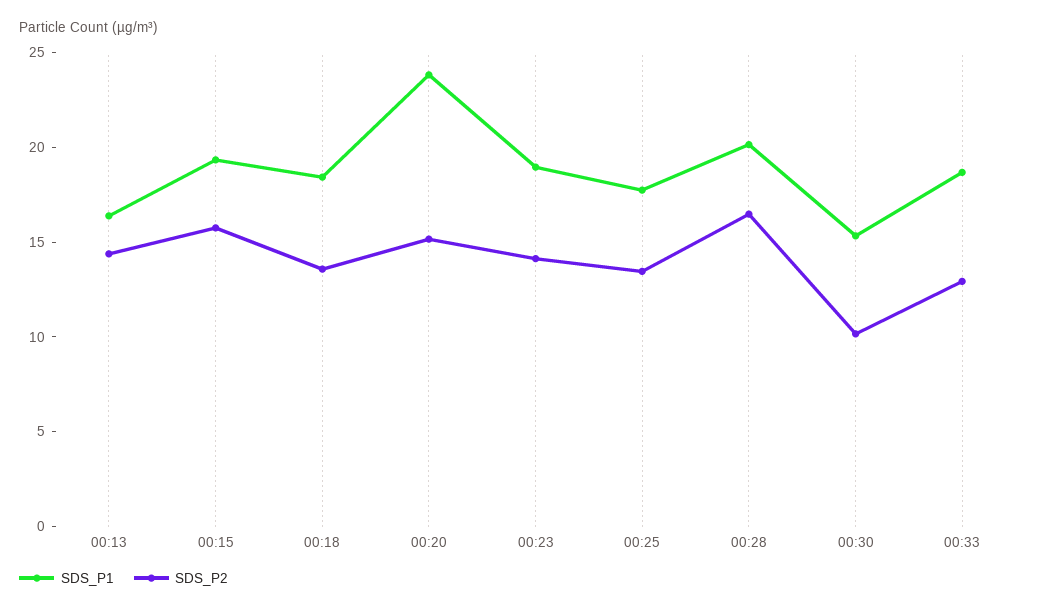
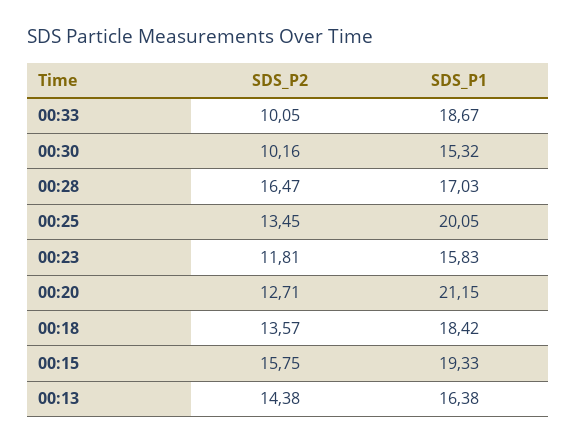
  {
    "SDS_P1": {
      "00:13": 16.38,
      "00:15": 19.33,
      "00:18": 18.42,
-     "00:20": 24,
+     "00:20": 21.15,
-     "00:23": 19,
+     "00:23": 15.83,
-     "00:25": 18,
+     "00:25": 20.05,
-     "00:28": 20,
+     "00:28": 17.03,
      "00:30": 15.32,
      "00:33": 18.67
    },
    "SDS_P2": {
      "00:13": 14.38,
      "00:15": 15.75,
      "00:18": 13.57,
-     "00:20": 15,
+     "00:20": 12.71,
-     "00:23": 14,
+     "00:23": 11.81,
      "00:25": 13.45,
      "00:28": 16.47,
      "00:30": 10.16,
-     "00:33": 13
+     "00:33": 10.05
    }
  }

